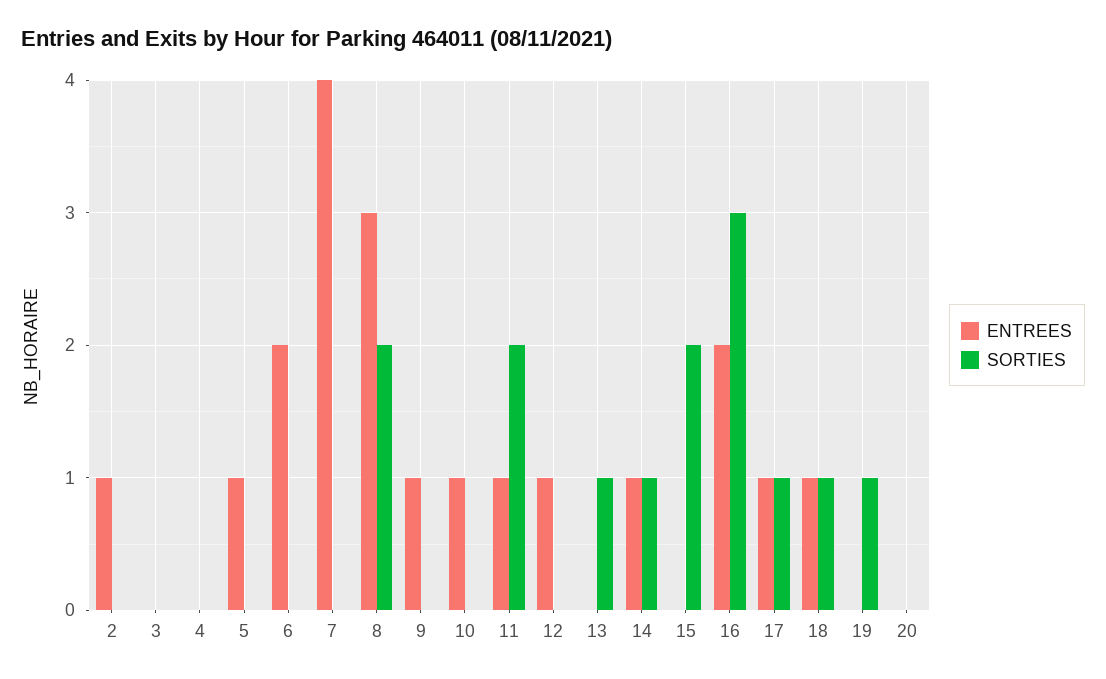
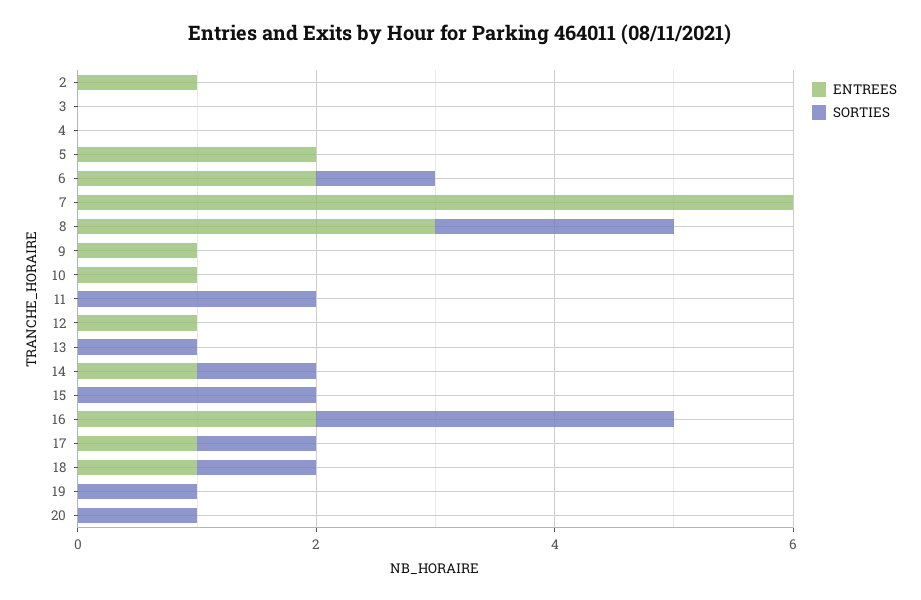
  {
    "ENTREES": {
      "2": 1,
      "3": 0,
      "4": 0,
-     "5": 1,
+     "5": 2,
      "6": 2,
-     "7": 4,
+     "7": 6,
      "8": 3,
      "9": 1,
      "10": 1,
-     "11": 1,
+     "11": 0,
      "12": 1,
      "13": 0,
      "14": 1,
      "15": 0,
      "16": 2,
      "17": 1,
      "18": 1,
      "19": 0,
      "20": 0
    },
    "SORTIES": {
      "2": 0,
      "3": 0,
      "4": 0,
      "5": 0,
-     "6": 0,
+     "6": 1,
      "7": 0,
      "8": 2,
      "9": 0,
      "10": 0,
      "11": 2,
      "12": 0,
      "13": 1,
      "14": 1,
      "15": 2,
      "16": 3,
      "17": 1,
      "18": 1,
      "19": 1,
-     "20": 0
+     "20": 1
    }
  }

